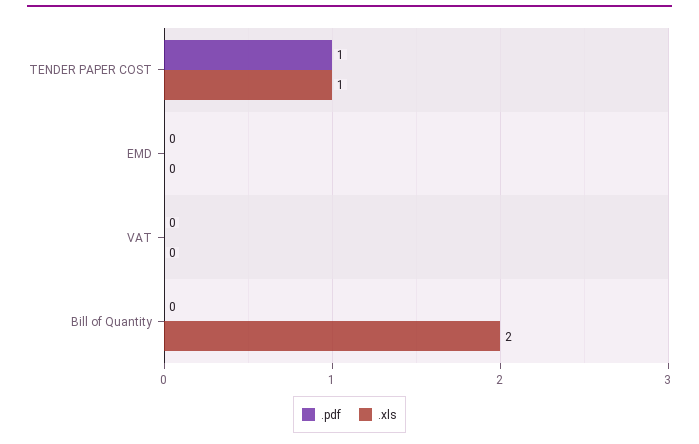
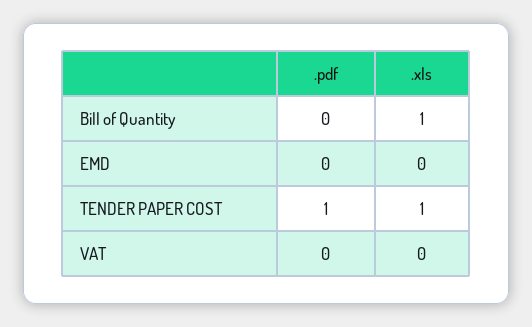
  {
    ".pdf": {
      "TENDER PAPER COST": 1,
      "EMD": 0,
      "VAT": 0,
      "Bill of Quantity": 0
    },
    ".xls": {
      "TENDER PAPER COST": 1,
      "EMD": 0,
      "VAT": 0,
-     "Bill of Quantity": 2
+     "Bill of Quantity": 1
    }
  }

